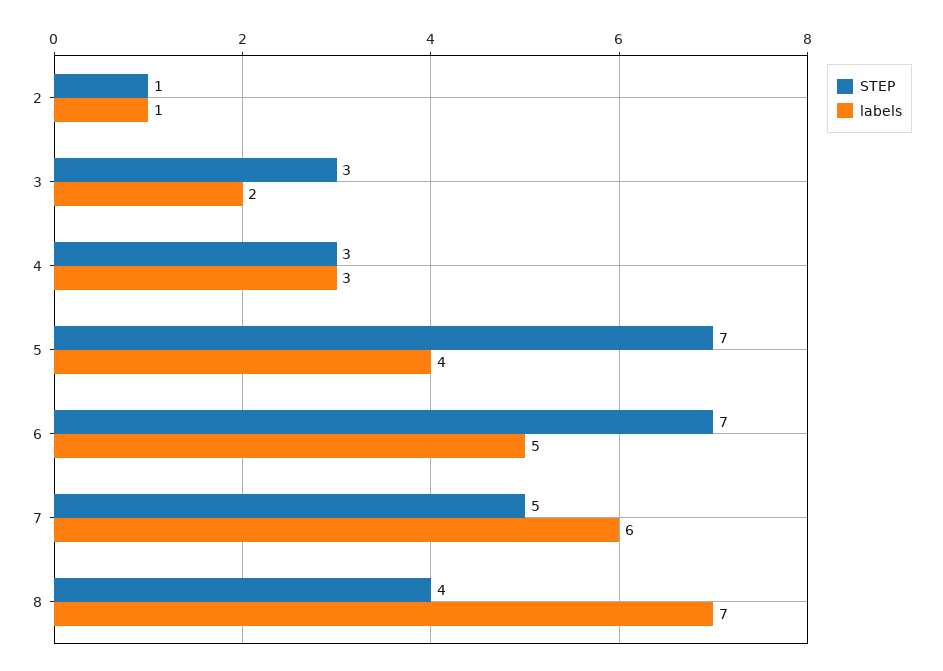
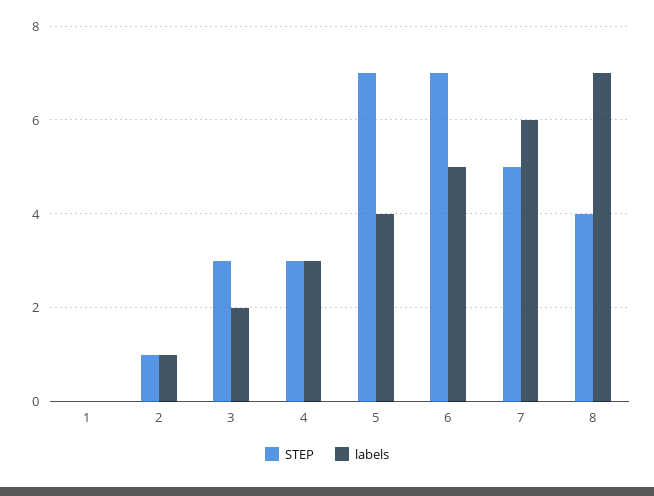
  {
    "STEP": {
      "2": 1,
      "3": 3,
      "4": 3,
      "5": 7,
      "6": 7,
      "7": 5,
-     "8": 4
+     "8": 4,
+     "1": 0
    },
    "labels": {
      "2": 1,
      "3": 2,
      "4": 3,
      "5": 4,
      "6": 5,
      "7": 6,
-     "8": 7
+     "8": 7,
+     "1": 0
    }
  }

